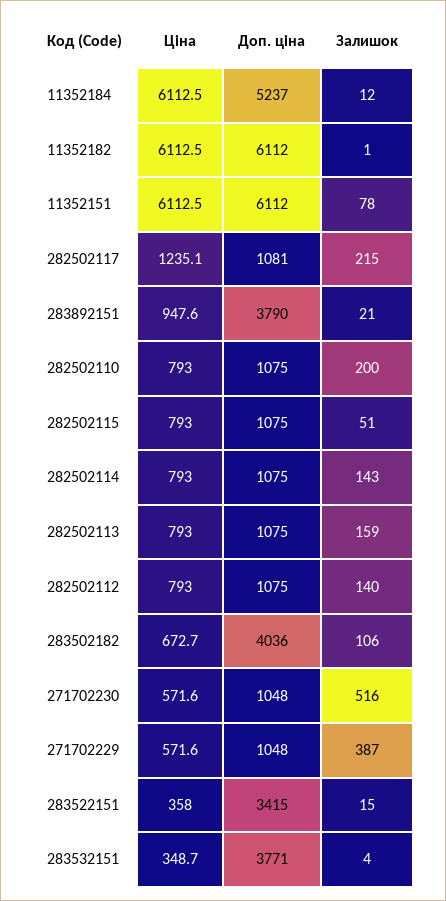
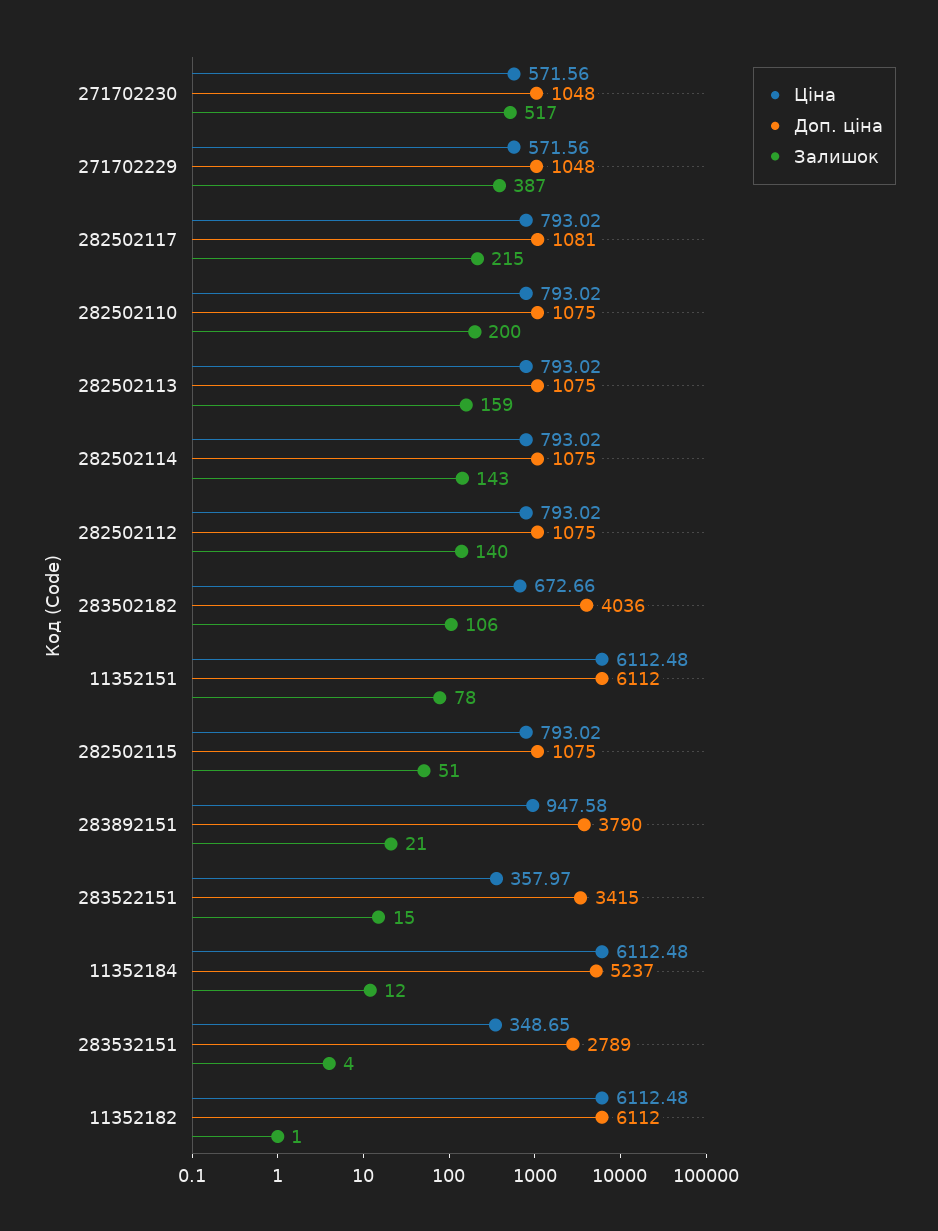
  {
    "Ціна": {
      "11352184": 6112.48,
      "11352182": 6112.48,
      "11352151": 6112.48,
-     "282502117": 1235.1,
+     "282502117": 793.02,
      "283892151": 947.58,
      "282502110": 793.02,
      "282502115": 793.02,
      "282502114": 793.02,
      "282502113": 793.02,
      "282502112": 793.02,
      "283502182": 672.66,
      "271702230": 571.56,
      "271702229": 571.56,
      "283522151": 357.97,
      "283532151": 348.65
    },
    "Доп. ціна": {
      "11352184": 5237,
      "11352182": 6112,
      "11352151": 6112,
      "282502117": 1081,
      "283892151": 3790,
      "282502110": 1075,
      "282502115": 1075,
      "282502114": 1075,
      "282502113": 1075,
      "282502112": 1075,
      "283502182": 4036,
      "271702230": 1048,
      "271702229": 1048,
      "283522151": 3415,
-     "283532151": 3771
+     "283532151": 2789
    },
    "Залишок": {
      "11352184": 12,
      "11352182": 1,
      "11352151": 78,
      "282502117": 215,
      "283892151": 21,
      "282502110": 200,
      "282502115": 51,
      "282502114": 143,
      "282502113": 159,
      "282502112": 140,
      "283502182": 106,
-     "271702230": 516,
+     "271702230": 517,
      "271702229": 387,
      "283522151": 15,
      "283532151": 4
    }
  }

